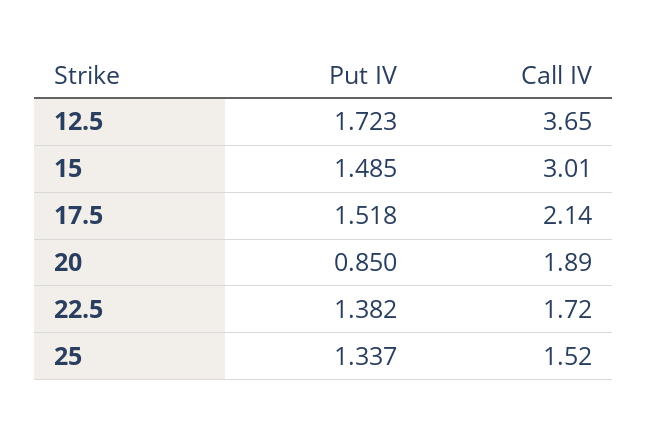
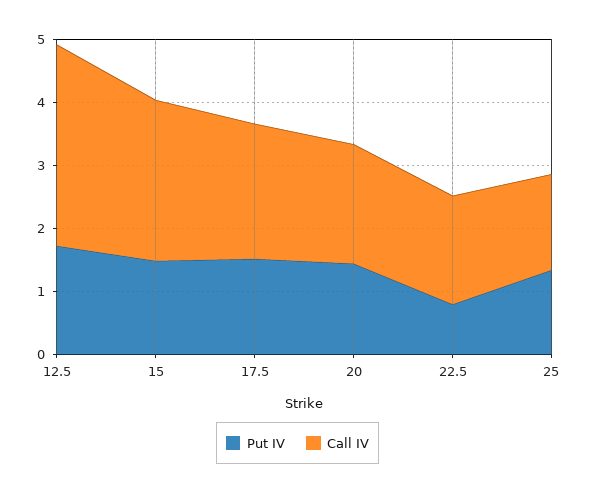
  {
    "Put IV": {
      "12.5": 1.723,
      "15": 1.485,
      "17.5": 1.518,
-     "20": 0.85,
+     "20": 1.4,
-     "22.5": 1.382,
+     "22.5": 0.8,
      "25": 1.337
    },
    "Call IV": {
-     "12.5": 3.65,
+     "12.5": 3.2,
-     "15": 3.01,
+     "15": 2.6,
      "17.5": 2.14,
      "20": 1.89,
      "22.5": 1.72,
      "25": 1.52
    }
  }

